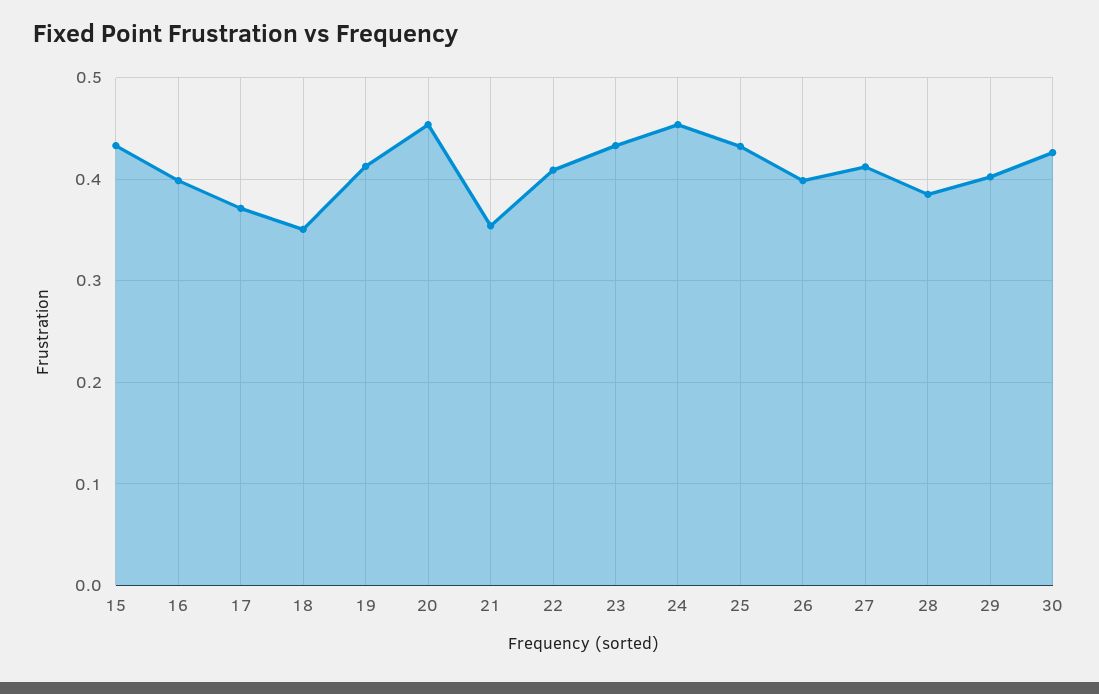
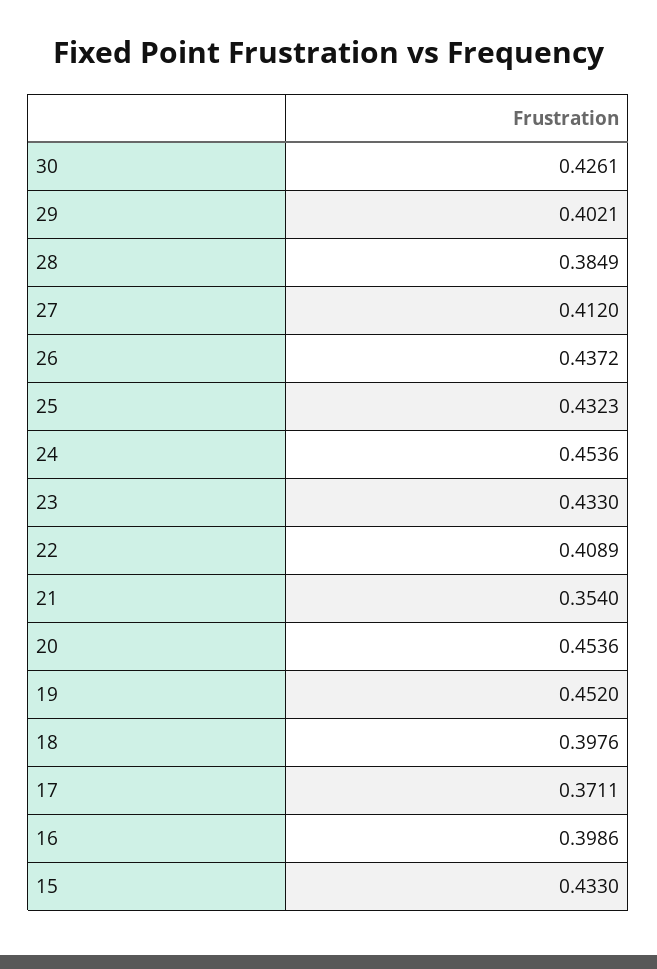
  {
    "15": 0.433,
    "16": 0.3986,
    "17": 0.3711,
-   "18": 0.35,
+   "18": 0.3976,
-   "19": 0.41,
+   "19": 0.452,
    "20": 0.4536,
    "21": 0.354,
    "22": 0.4089,
    "23": 0.433,
    "24": 0.4536,
    "25": 0.4323,
-   "26": 0.4,
+   "26": 0.4372,
    "27": 0.412,
    "28": 0.3849,
    "29": 0.4021,
    "30": 0.4261
  }

